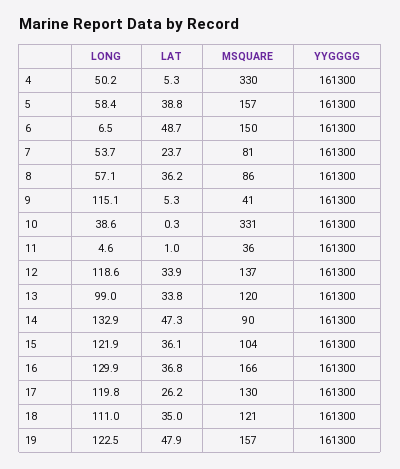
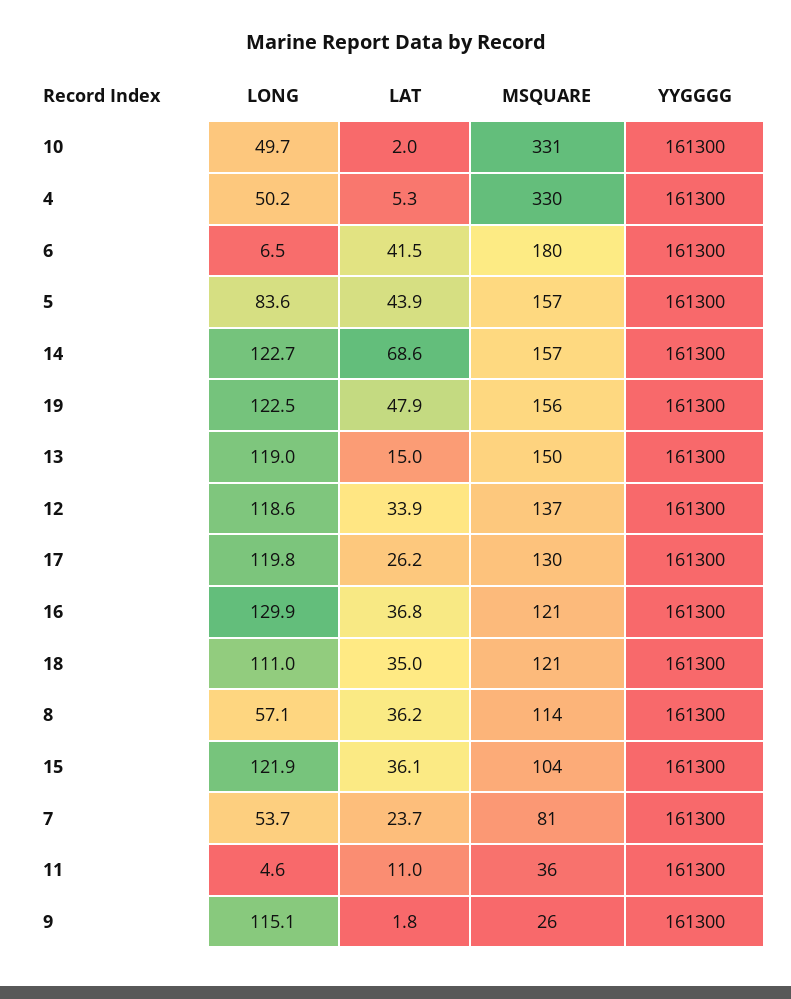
  {
    "LONG": {
      "4": 50.2,
-     "5": 58.4,
+     "5": 83.6,
      "6": 6.5,
      "7": 53.7,
      "8": 57.1,
      "9": 115.1,
-     "10": 38.6,
+     "10": 49.7,
      "11": 4.6,
      "12": 118.6,
-     "13": 99,
+     "13": 119,
-     "14": 132.9,
+     "14": 122.7,
      "15": 121.9,
      "16": 129.9,
      "17": 119.8,
      "18": 111,
      "19": 122.5
    },
    "LAT": {
      "4": 5.3,
-     "5": 38.8,
+     "5": 43.9,
-     "6": 48.7,
+     "6": 41.5,
      "7": 23.7,
      "8": 36.2,
-     "9": 5.3,
+     "9": 1.8,
-     "10": 0.3,
+     "10": 2,
-     "11": 1,
+     "11": 11,
      "12": 33.9,
-     "13": 33.8,
+     "13": 15,
-     "14": 47.3,
+     "14": 68.6,
      "15": 36.1,
      "16": 36.8,
      "17": 26.2,
      "18": 35,
      "19": 47.9
    },
    "MSQUARE": {
      "4": 330,
      "5": 157,
-     "6": 150,
+     "6": 180,
      "7": 81,
-     "8": 86,
+     "8": 114,
-     "9": 41,
+     "9": 26,
      "10": 331,
      "11": 36,
      "12": 137,
-     "13": 120,
+     "13": 150,
-     "14": 90,
+     "14": 157,
      "15": 104,
-     "16": 166,
+     "16": 121,
      "17": 130,
      "18": 121,
-     "19": 157
+     "19": 156
    },
    "YYGGGG": {
      "4": 161300,
      "5": 161300,
      "6": 161300,
      "7": 161300,
      "8": 161300,
      "9": 161300,
      "10": 161300,
      "11": 161300,
      "12": 161300,
      "13": 161300,
      "14": 161300,
      "15": 161300,
      "16": 161300,
      "17": 161300,
      "18": 161300,
      "19": 161300
    }
  }

